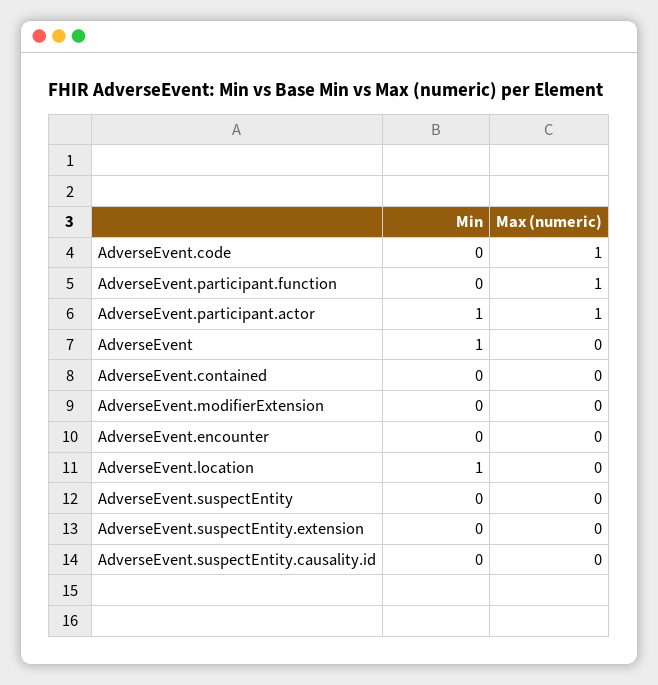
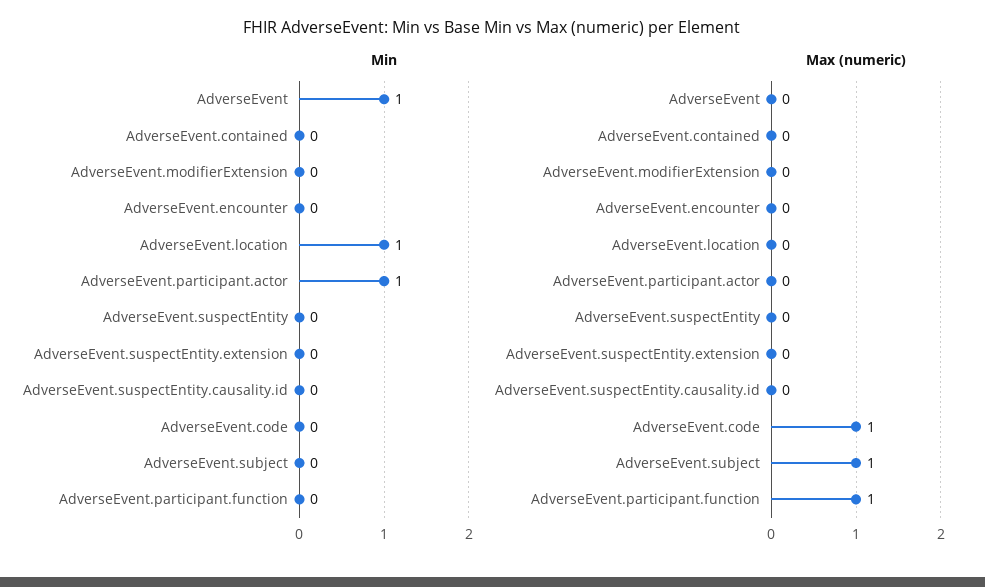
  {
    "Min": {
      "AdverseEvent.code": 0,
      "AdverseEvent.participant.function": 0,
      "AdverseEvent.participant.actor": 1,
      "AdverseEvent": 1,
      "AdverseEvent.contained": 0,
      "AdverseEvent.modifierExtension": 0,
      "AdverseEvent.encounter": 0,
      "AdverseEvent.location": 1,
      "AdverseEvent.suspectEntity": 0,
      "AdverseEvent.suspectEntity.extension": 0,
-     "AdverseEvent.suspectEntity.causality.id": 0
+     "AdverseEvent.suspectEntity.causality.id": 0,
+     "AdverseEvent.subject": 0
    },
    "Max (numeric)": {
      "AdverseEvent.code": 1,
      "AdverseEvent.participant.function": 1,
-     "AdverseEvent.participant.actor": 1,
+     "AdverseEvent.participant.actor": 0,
      "AdverseEvent": 0,
      "AdverseEvent.contained": 0,
      "AdverseEvent.modifierExtension": 0,
      "AdverseEvent.encounter": 0,
      "AdverseEvent.location": 0,
      "AdverseEvent.suspectEntity": 0,
      "AdverseEvent.suspectEntity.extension": 0,
-     "AdverseEvent.suspectEntity.causality.id": 0
+     "AdverseEvent.suspectEntity.causality.id": 0,
+     "AdverseEvent.subject": 1
    }
  }

